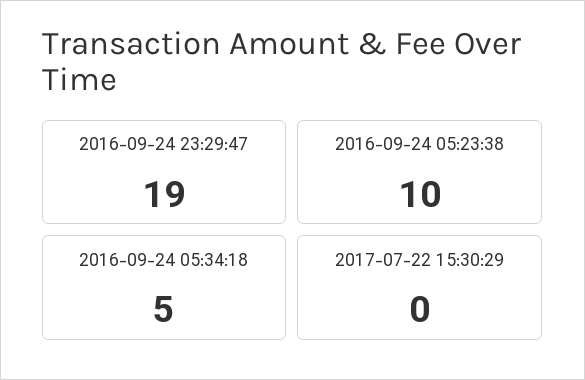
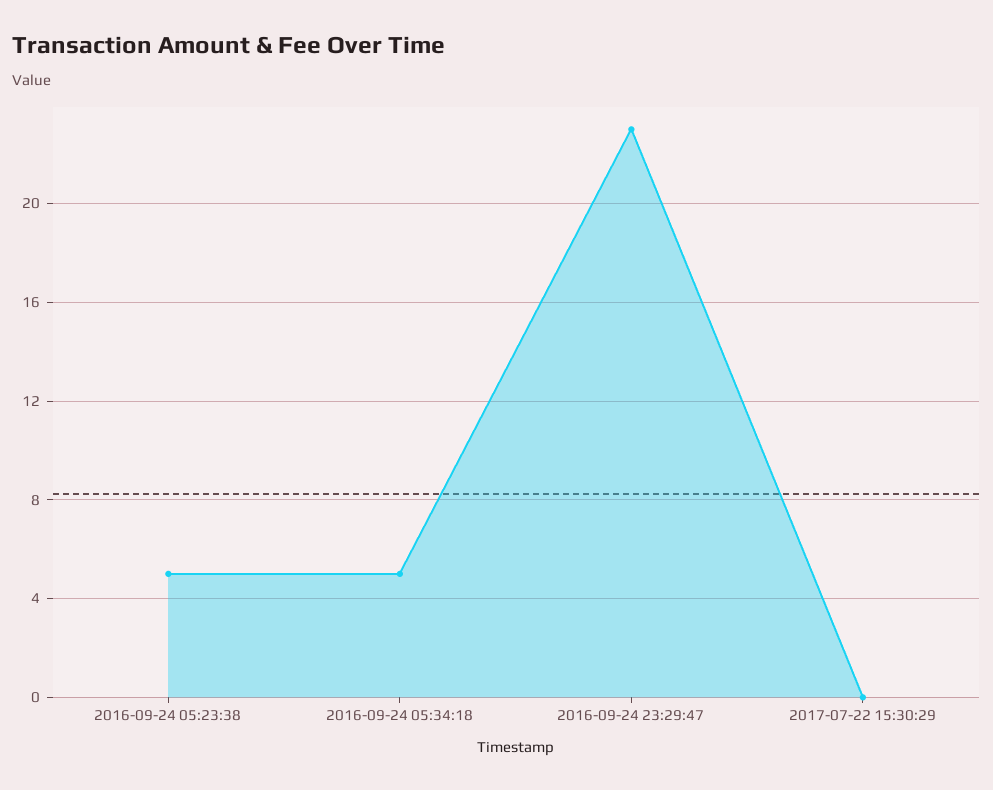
  {
-   "2016-09-24 23:29:47": 19,
+   "2016-09-24 23:29:47": 23,
-   "2016-09-24 05:23:38": 10,
+   "2016-09-24 05:23:38": 5,
    "2016-09-24 05:34:18": 5,
    "2017-07-22 15:30:29": 0
  }

